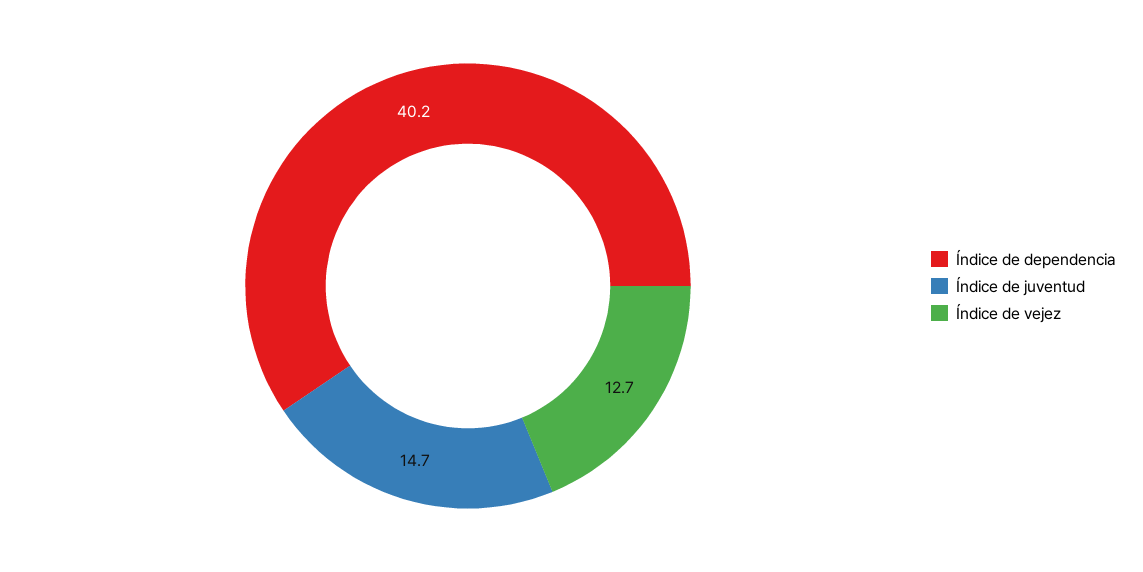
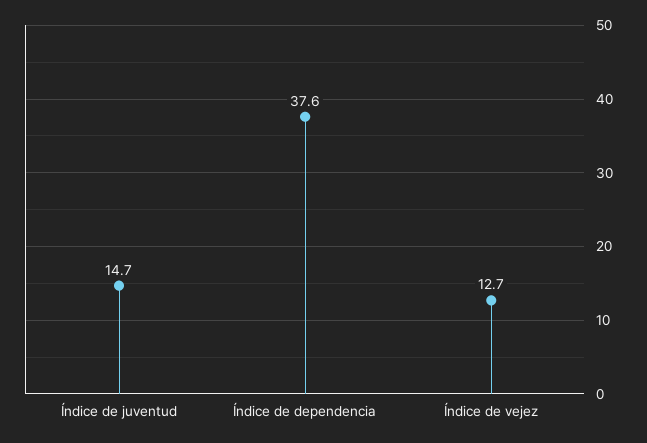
  {
-   "Índice de dependencia": 40.2,
+   "Índice de dependencia": 37.6,
    "Índice de juventud": 14.7,
    "Índice de vejez": 12.7
  }

